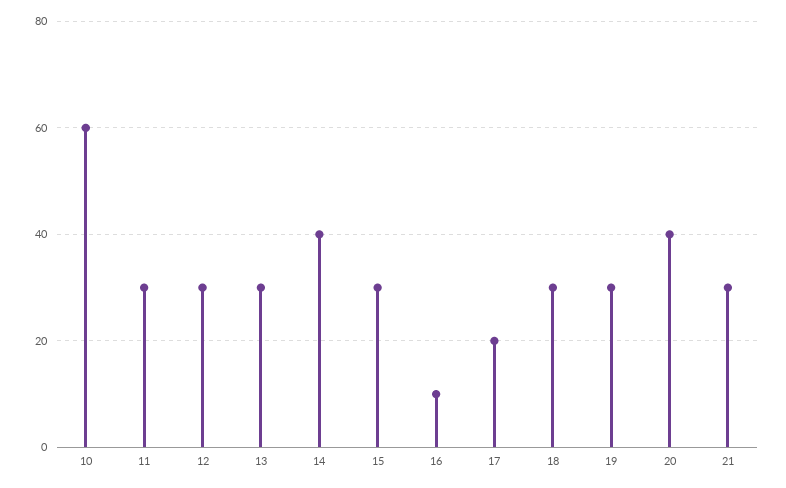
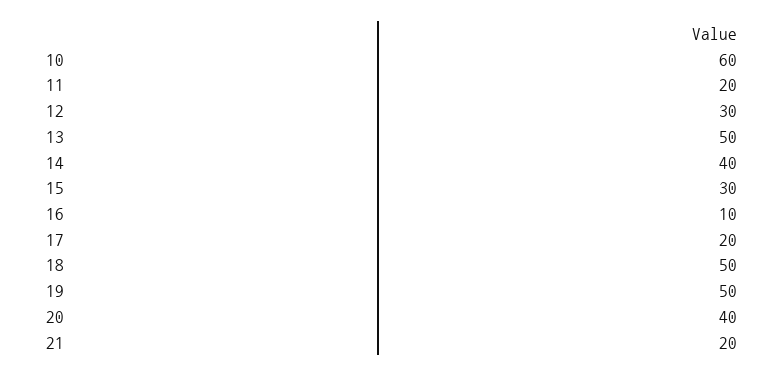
  {
    "10": 60,
-   "11": 30,
+   "11": 20,
    "12": 30,
-   "13": 30,
+   "13": 50,
    "14": 40,
    "15": 30,
    "16": 10,
    "17": 20,
-   "18": 30,
+   "18": 50,
-   "19": 30,
+   "19": 50,
    "20": 40,
-   "21": 30
+   "21": 20
  }

